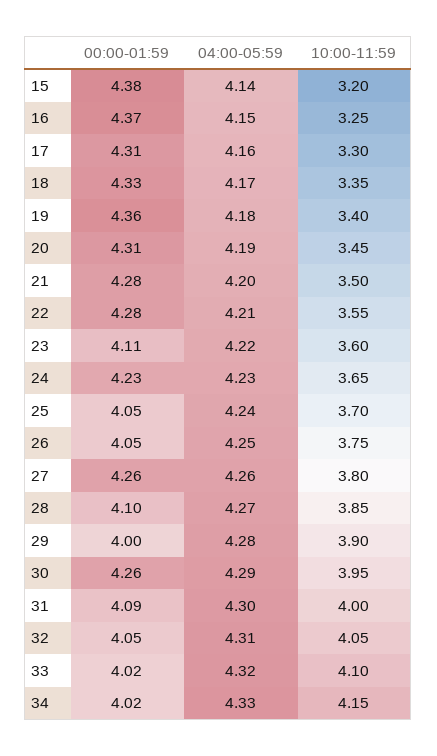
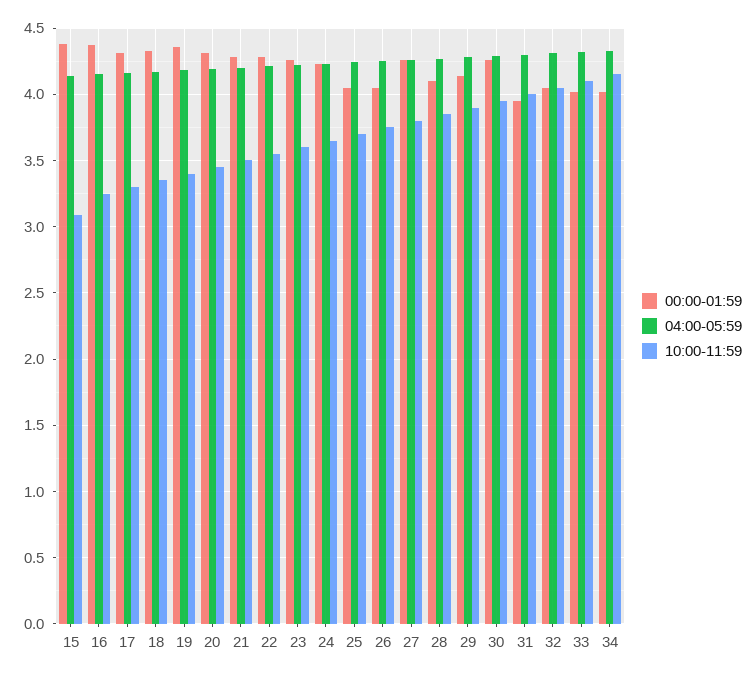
  {
    "00:00-01:59": {
      "15": 4.38,
      "16": 4.37,
      "17": 4.31,
      "18": 4.33,
      "19": 4.36,
      "20": 4.31,
      "21": 4.28,
      "22": 4.28,
-     "23": 4.11,
+     "23": 4.25,
      "24": 4.23,
      "25": 4.05,
      "26": 4.05,
      "27": 4.26,
      "28": 4.1,
-     "29": 4,
+     "29": 4.15,
      "30": 4.26,
-     "31": 4.09,
+     "31": 3.95,
      "32": 4.05,
      "33": 4.02,
      "34": 4.02
    },
    "04:00-05:59": {
      "15": 4.14,
      "16": 4.15,
      "17": 4.16,
      "18": 4.17,
      "19": 4.18,
      "20": 4.19,
      "21": 4.2,
      "22": 4.21,
      "23": 4.22,
      "24": 4.23,
      "25": 4.24,
      "26": 4.25,
      "27": 4.26,
      "28": 4.27,
      "29": 4.28,
      "30": 4.29,
      "31": 4.3,
      "32": 4.31,
      "33": 4.32,
      "34": 4.33
    },
    "10:00-11:59": {
-     "15": 3.2,
+     "15": 3.1,
      "16": 3.25,
      "17": 3.3,
      "18": 3.35,
      "19": 3.4,
      "20": 3.45,
      "21": 3.5,
      "22": 3.55,
      "23": 3.6,
      "24": 3.65,
      "25": 3.7,
      "26": 3.75,
      "27": 3.8,
      "28": 3.85,
      "29": 3.9,
      "30": 3.95,
      "31": 4,
      "32": 4.05,
      "33": 4.1,
      "34": 4.15
    }
  }

